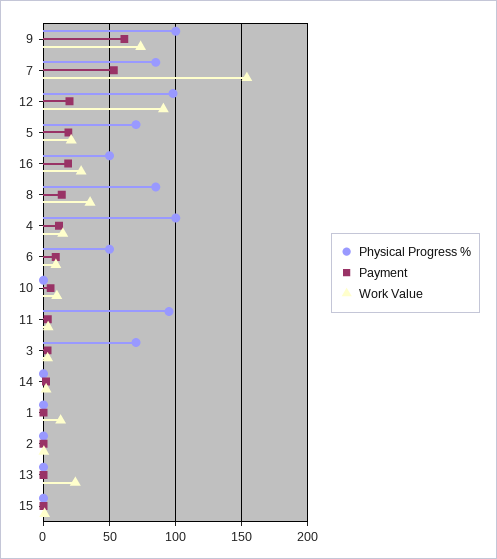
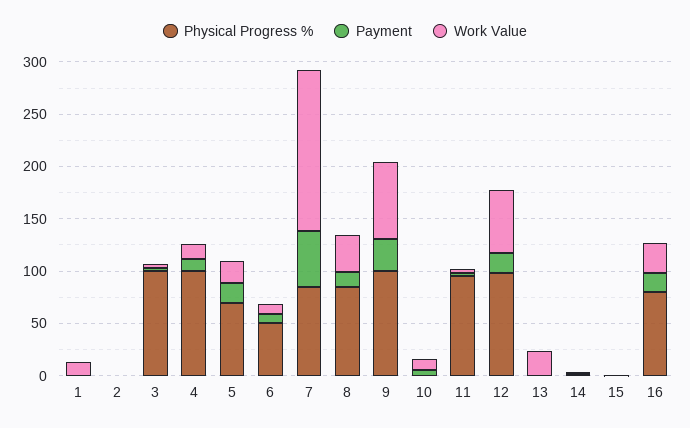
  {
    "Physical Progress %": {
      "9": 100,
      "7": 85,
      "12": 100,
      "5": 70,
-     "16": 50,
+     "16": 80,
      "8": 85,
      "4": 100,
      "6": 50,
      "10": 0,
      "11": 95,
-     "3": 70,
+     "3": 100,
      "14": 0,
      "1": 0,
      "2": 0,
      "13": 0,
      "15": 0
    },
    "Payment": {
-     "9": 60,
+     "9": 30,
      "7": 55,
      "12": 20,
      "5": 20,
      "16": 20,
      "8": 15,
      "4": 10,
      "6": 10,
      "10": 5,
      "11": 5,
      "3": 5,
      "14": 0,
      "1": 0,
      "2": 0,
      "13": 0,
      "15": 0
    },
    "Work Value": {
      "9": 75,
      "7": 155,
-     "12": 90,
+     "12": 60,
      "5": 20,
      "16": 30,
      "8": 35,
      "4": 15,
      "6": 10,
      "10": 10,
      "11": 5,
      "3": 5,
      "14": 0,
      "1": 15,
      "2": 0,
      "13": 25,
      "15": 0
    }
  }

